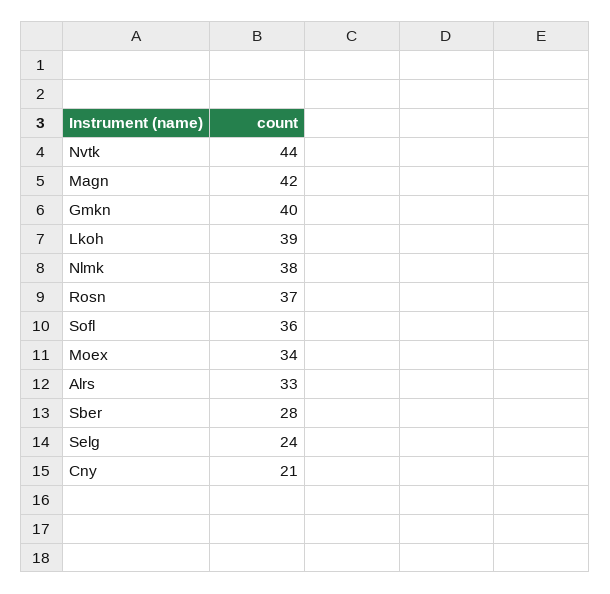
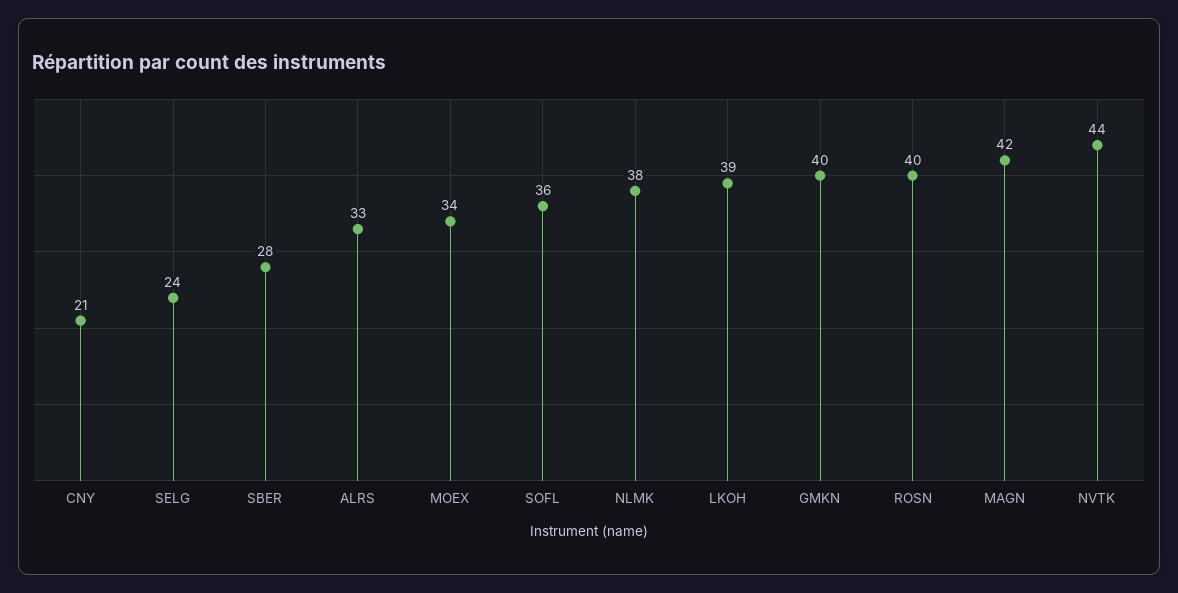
  {
    "Nvtk": 44,
    "Magn": 42,
    "Gmkn": 40,
    "Lkoh": 39,
    "Nlmk": 38,
-   "Rosn": 37,
+   "Rosn": 40,
    "Sofl": 36,
    "Moex": 34,
    "Alrs": 33,
    "Sber": 28,
    "Selg": 24,
    "Cny": 21
  }

